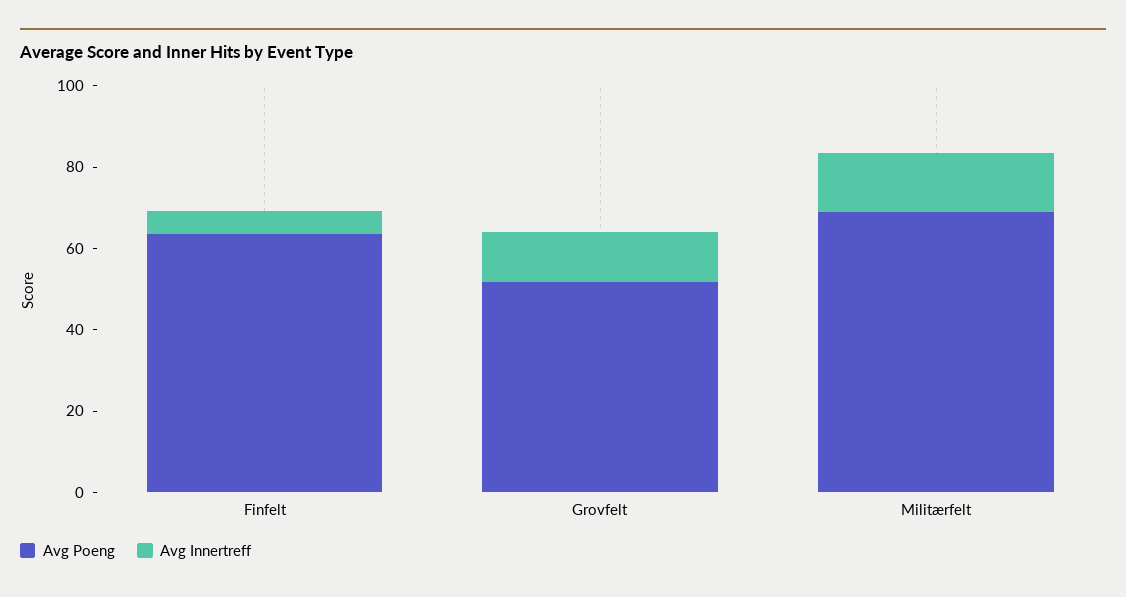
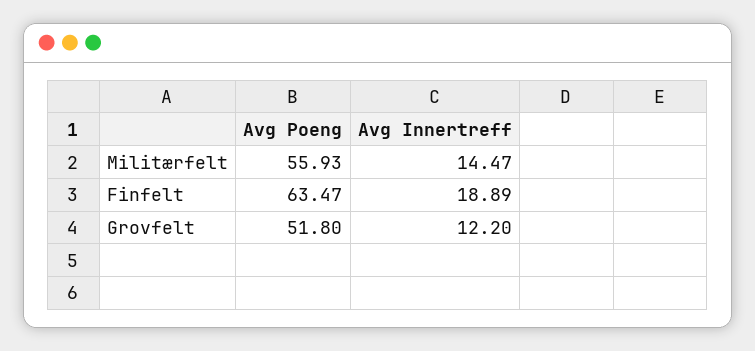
  {
    "Avg Poeng": {
      "Finfelt": 63.47,
      "Grovfelt": 51.8,
-     "Militærfelt": 70
+     "Militærfelt": 55.93
    },
    "Avg Innertreff": {
-     "Finfelt": 5,
+     "Finfelt": 18.89,
      "Grovfelt": 12.2,
      "Militærfelt": 14.47
    }
  }

